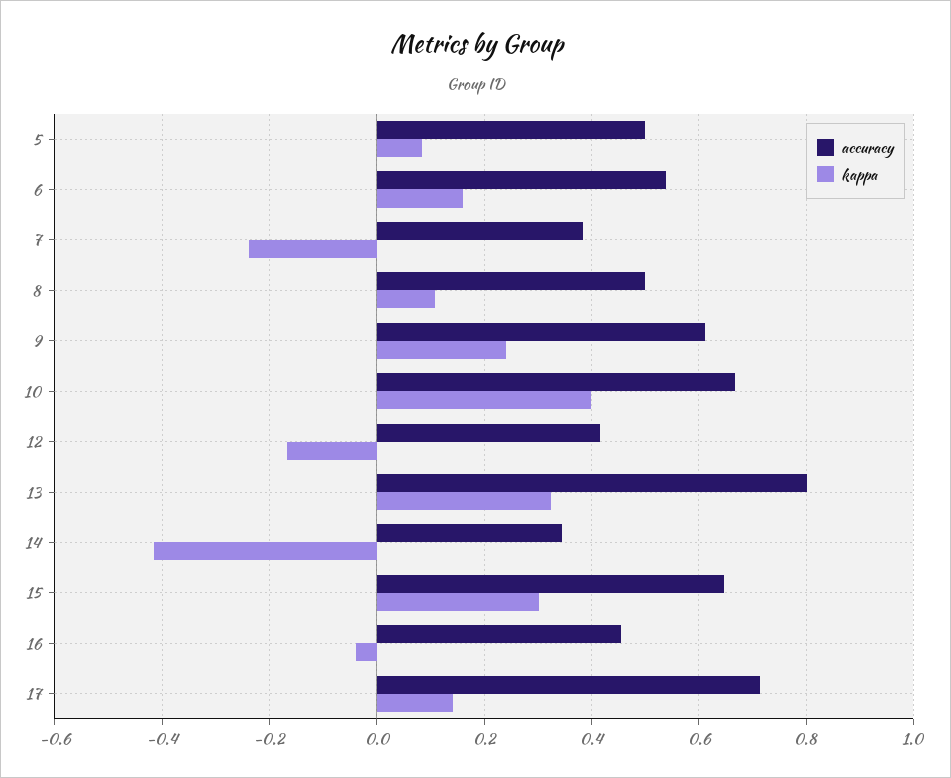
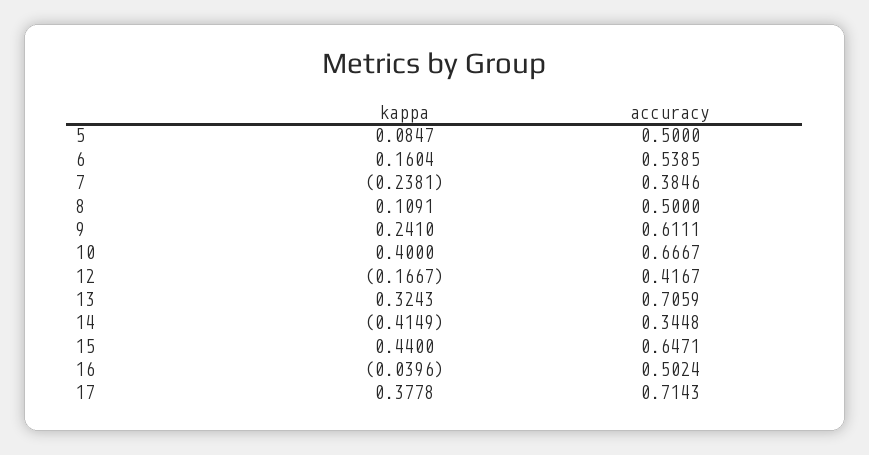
  {
    "accuracy": {
      "5": 0.5,
      "6": 0.5385,
      "7": 0.3846,
      "8": 0.5,
      "9": 0.6111,
      "10": 0.6667,
      "12": 0.4167,
-     "13": 0.8,
+     "13": 0.7059,
      "14": 0.3448,
      "15": 0.6471,
-     "16": 0.46,
+     "16": 0.5024,
      "17": 0.7143
    },
    "kappa": {
      "5": 0.0847,
      "6": 0.1604,
      "7": -0.2381,
      "8": 0.1091,
      "9": 0.241,
      "10": 0.4,
      "12": -0.1667,
      "13": 0.3243,
      "14": -0.4149,
-     "15": 0.3,
+     "15": 0.44,
      "16": -0.0396,
-     "17": 0.14
+     "17": 0.3778
    }
  }

